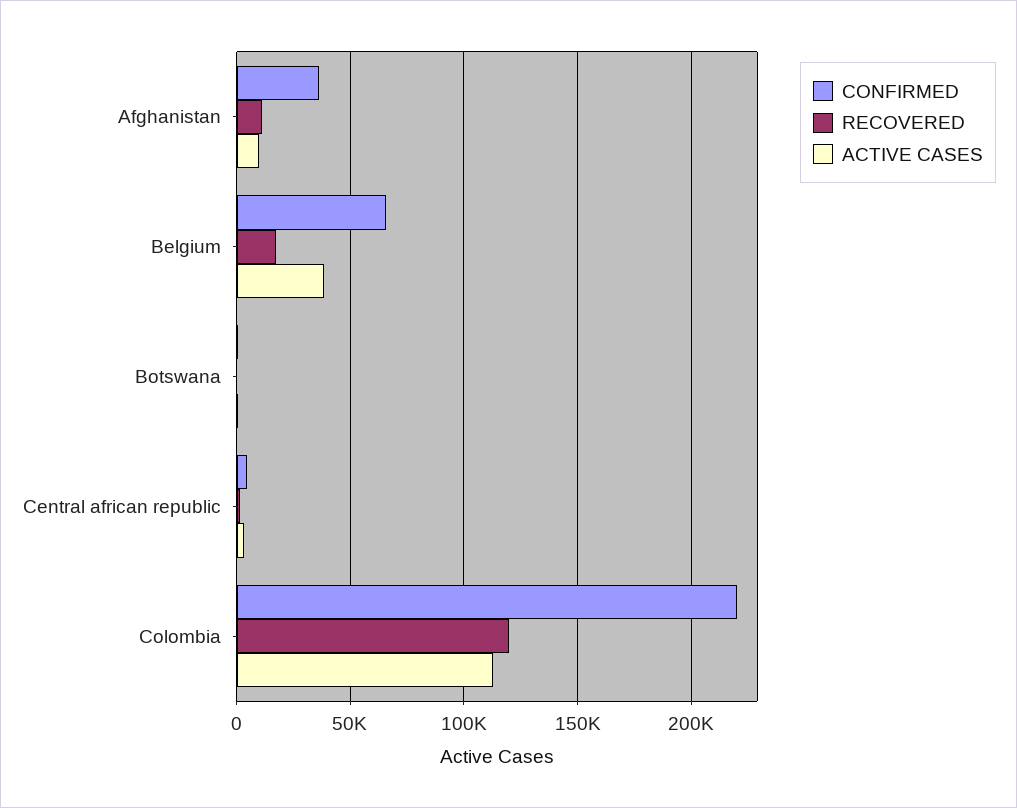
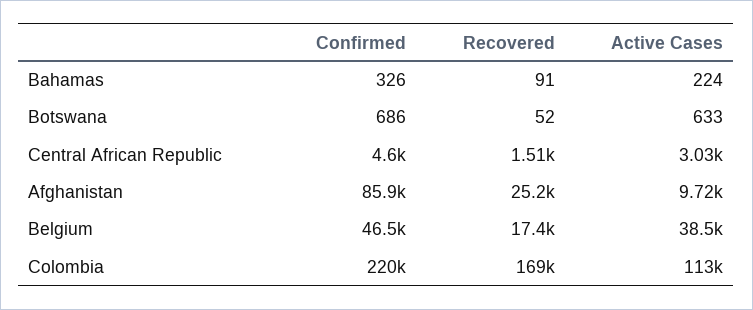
  {
    "CONFIRMED": {
-     "Afghanistan": 35000,
+     "Afghanistan": 85900,
-     "Belgium": 65000,
+     "Belgium": 46500,
      "Botswana": 686,
      "Central african republic": 4600,
-     "Colombia": 220000
+     "Colombia": 220000,
+     "Bahamas": 326
    },
    "RECOVERED": {
-     "Afghanistan": 10000,
+     "Afghanistan": 25200,
      "Belgium": 17400,
      "Botswana": 52,
      "Central african republic": 1510,
-     "Colombia": 120000
+     "Colombia": 169000,
+     "Bahamas": 91
    },
    "ACTIVE CASES": {
      "Afghanistan": 9720,
      "Belgium": 38500,
      "Botswana": 633,
      "Central african republic": 3030,
-     "Colombia": 113000
+     "Colombia": 113000,
+     "Bahamas": 224
    }
  }

